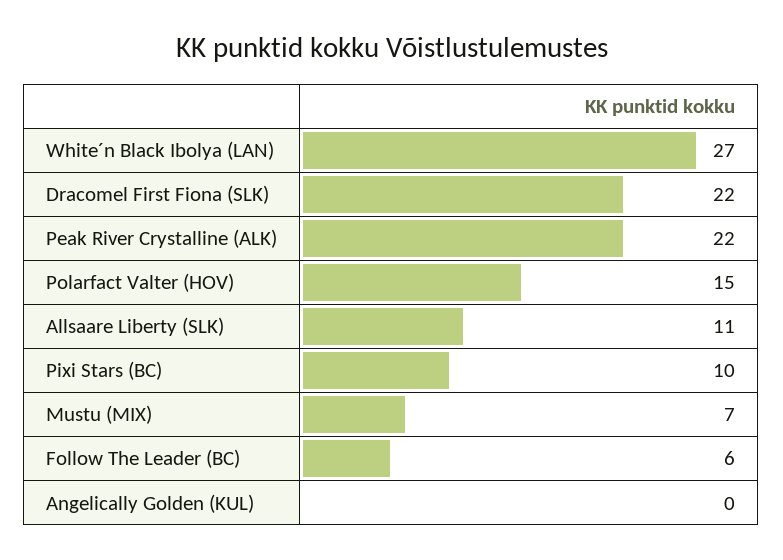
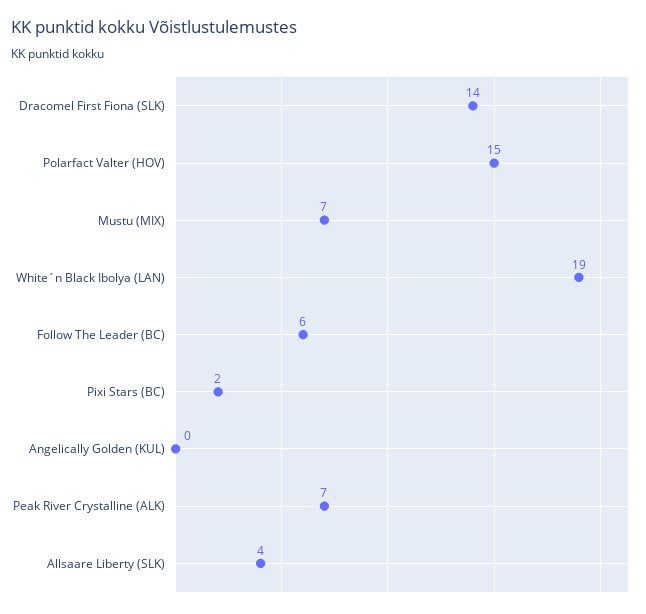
  {
-   "White´n Black Ibolya (LAN)": 27,
+   "White´n Black Ibolya (LAN)": 19,
-   "Dracomel First Fiona (SLK)": 22,
+   "Dracomel First Fiona (SLK)": 14,
-   "Peak River Crystalline (ALK)": 22,
+   "Peak River Crystalline (ALK)": 7,
    "Polarfact Valter (HOV)": 15,
-   "Allsaare Liberty (SLK)": 11,
+   "Allsaare Liberty (SLK)": 4,
-   "Pixi Stars (BC)": 10,
+   "Pixi Stars (BC)": 2,
    "Mustu (MIX)": 7,
    "Follow The Leader (BC)": 6,
    "Angelically Golden (KUL)": 0
  }

